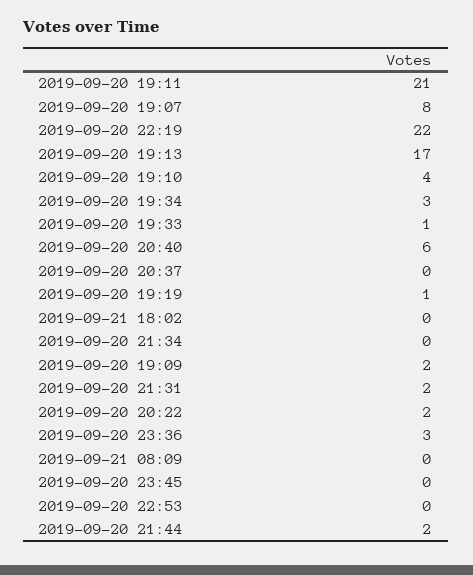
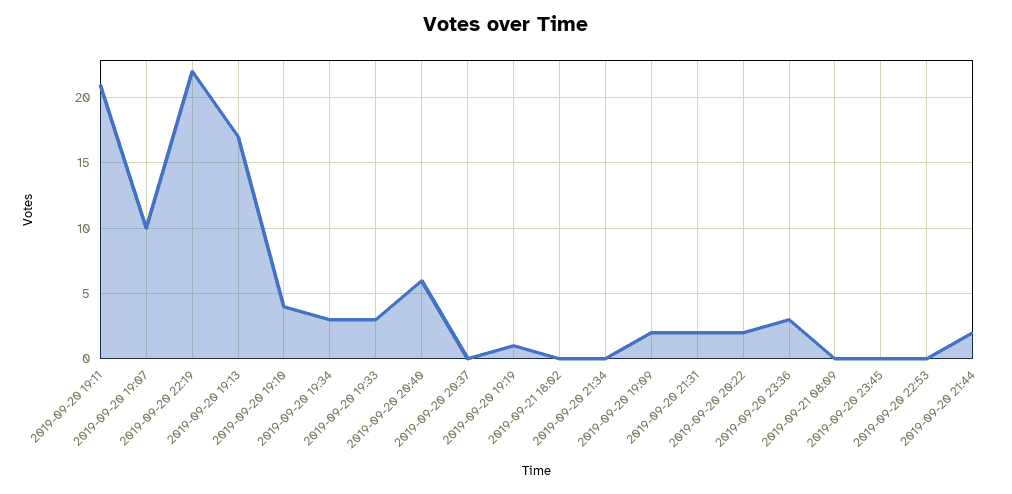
  {
    "2019-09-20 19:11": 21,
-   "2019-09-20 19:07": 8,
+   "2019-09-20 19:07": 10,
    "2019-09-20 22:19": 22,
    "2019-09-20 19:13": 17,
    "2019-09-20 19:10": 4,
    "2019-09-20 19:34": 3,
-   "2019-09-20 19:33": 1,
+   "2019-09-20 19:33": 3,
    "2019-09-20 20:40": 6,
    "2019-09-20 20:37": 0,
    "2019-09-20 19:19": 1,
    "2019-09-21 18:02": 0,
    "2019-09-20 21:34": 0,
    "2019-09-20 19:09": 2,
    "2019-09-20 21:31": 2,
    "2019-09-20 20:22": 2,
    "2019-09-20 23:36": 3,
    "2019-09-21 08:09": 0,
    "2019-09-20 23:45": 0,
    "2019-09-20 22:53": 0,
    "2019-09-20 21:44": 2
  }

